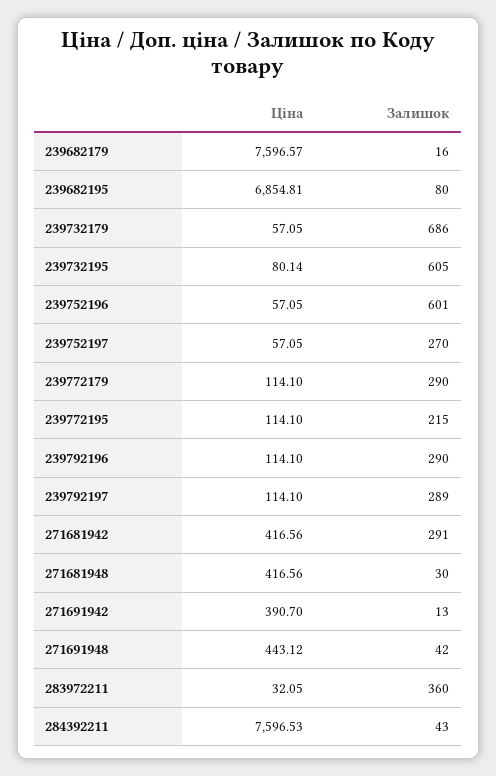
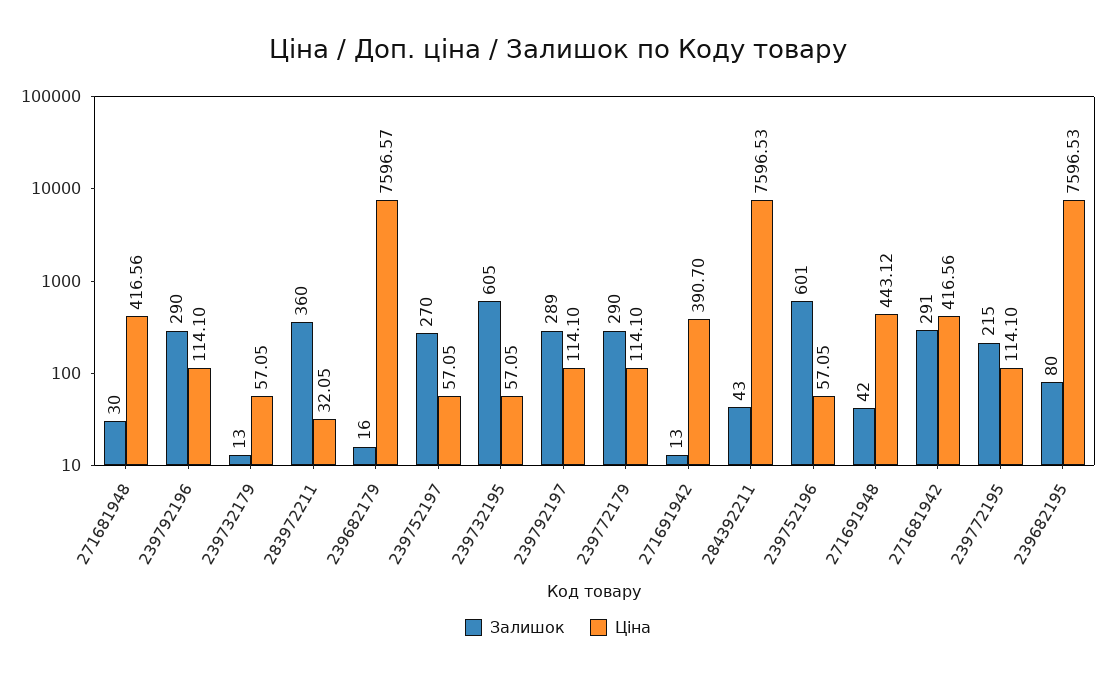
  {
    "Ціна": {
      "239682179": 7596.57,
-     "239682195": 6854.81,
+     "239682195": 7596.53,
      "239732179": 57.05,
-     "239732195": 80.14,
+     "239732195": 57.05,
      "239752196": 57.05,
      "239752197": 57.05,
      "239772179": 114.1,
      "239772195": 114.1,
      "239792196": 114.1,
      "239792197": 114.1,
      "271681942": 416.56,
      "271681948": 416.56,
      "271691942": 390.7,
      "271691948": 443.12,
      "283972211": 32.05,
      "284392211": 7596.53
    },
    "Залишок": {
      "239682179": 16,
      "239682195": 80,
-     "239732179": 686,
+     "239732179": 13,
      "239732195": 605,
      "239752196": 601,
      "239752197": 270,
      "239772179": 290,
      "239772195": 215,
      "239792196": 290,
      "239792197": 289,
      "271681942": 291,
      "271681948": 30,
      "271691942": 13,
      "271691948": 42,
      "283972211": 360,
      "284392211": 43
    }
  }

